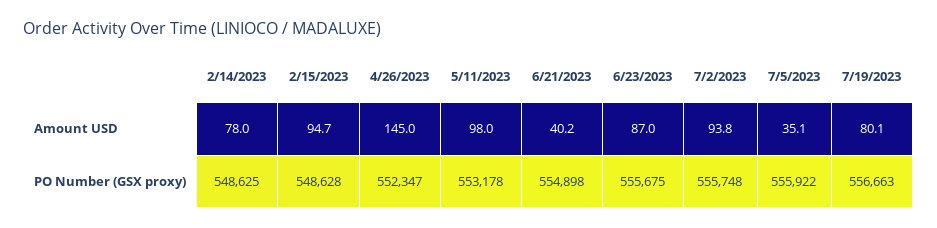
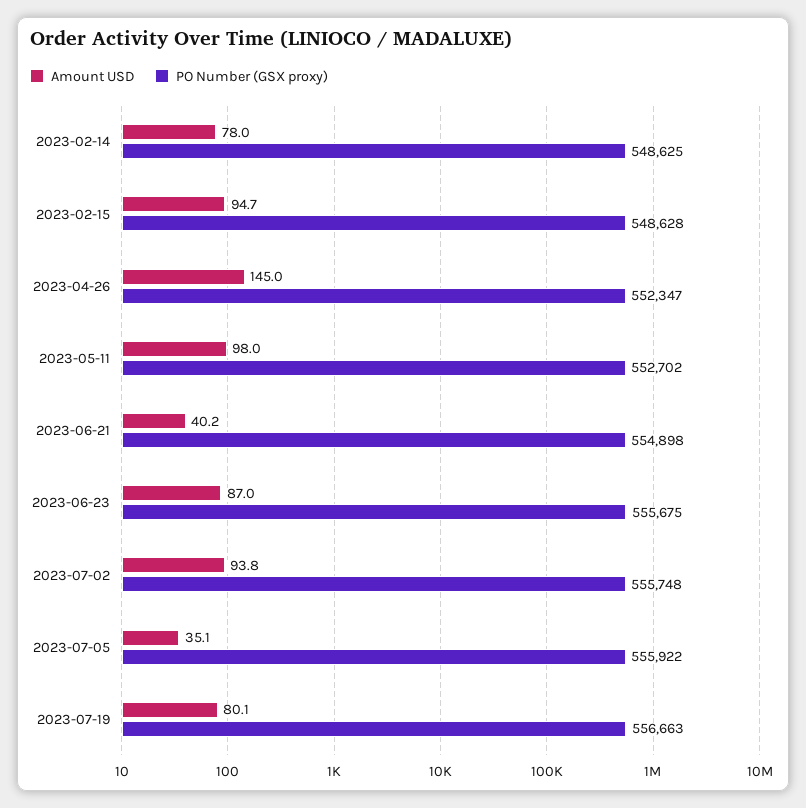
  {
    "Amount USD": {
      "2/14/2023": 78,
      "2/15/2023": 94.7,
      "4/26/2023": 145,
      "5/11/2023": 98,
      "6/21/2023": 40.2,
      "6/23/2023": 87,
      "7/2/2023": 93.8,
      "7/5/2023": 35.1,
      "7/19/2023": 80.1
    },
    "PO Number (GSX proxy)": {
      "2/14/2023": 548625,
      "2/15/2023": 548628,
      "4/26/2023": 552347,
-     "5/11/2023": 553178,
+     "5/11/2023": 552702,
      "6/21/2023": 554898,
      "6/23/2023": 555675,
      "7/2/2023": 555748,
      "7/5/2023": 555922,
      "7/19/2023": 556663
    }
  }

